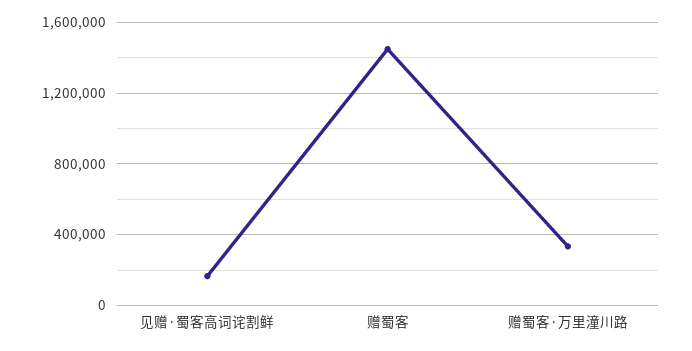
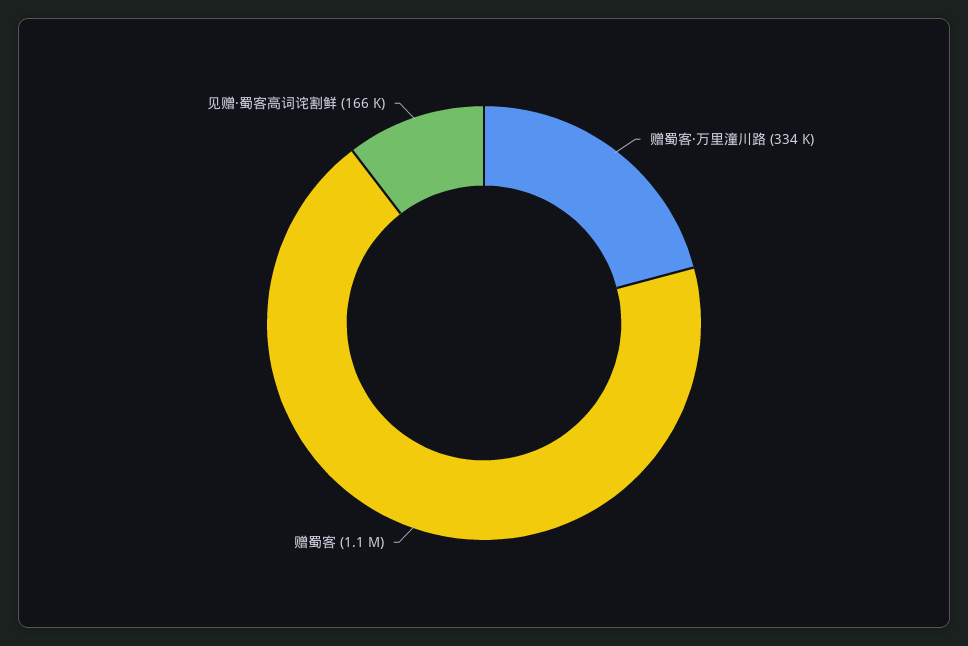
  {
    "见赠·蜀客高词诧割鲜": 166000,
-   "赠蜀客": 1450000,
+   "赠蜀客": 1100000,
    "赠蜀客·万里潼川路": 334000
  }

